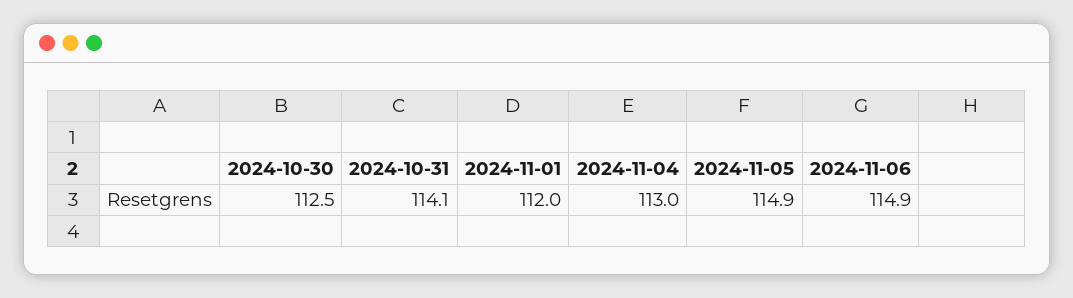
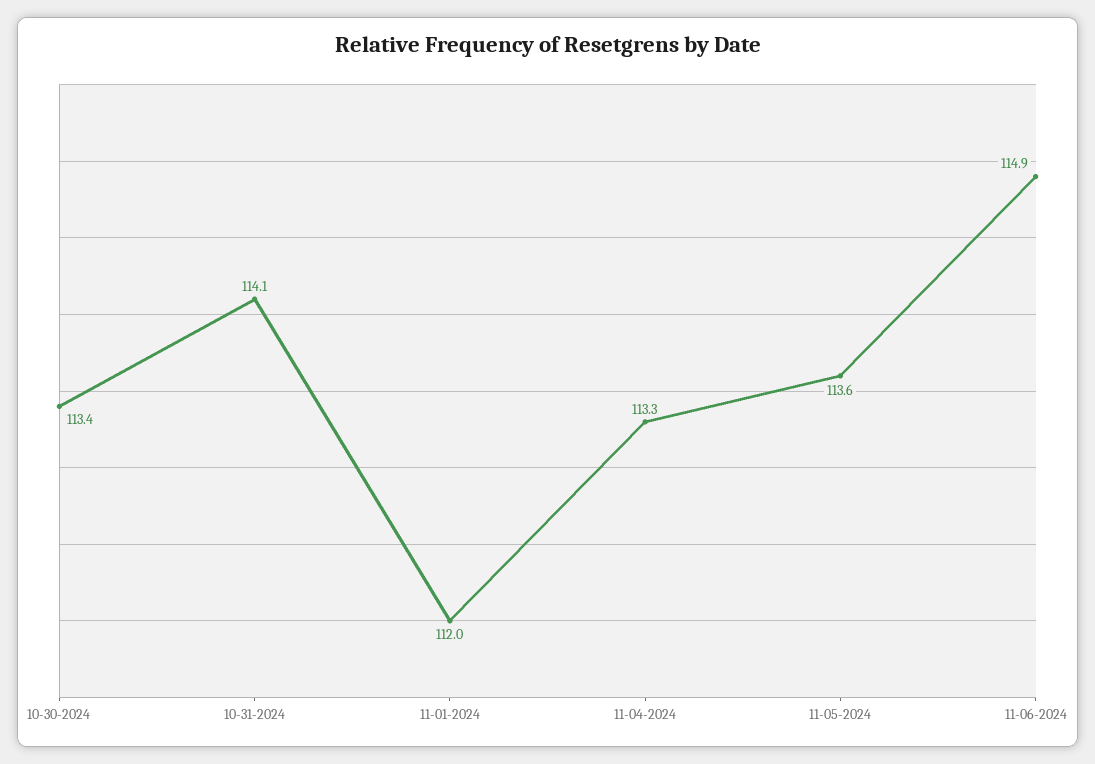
  {
-   "2024-10-30": 112.5,
+   "2024-10-30": 113.4,
    "2024-10-31": 114.1,
    "2024-11-01": 112,
-   "2024-11-04": 113,
+   "2024-11-04": 113.3,
-   "2024-11-05": 114.9,
+   "2024-11-05": 113.6,
    "2024-11-06": 114.9
  }

